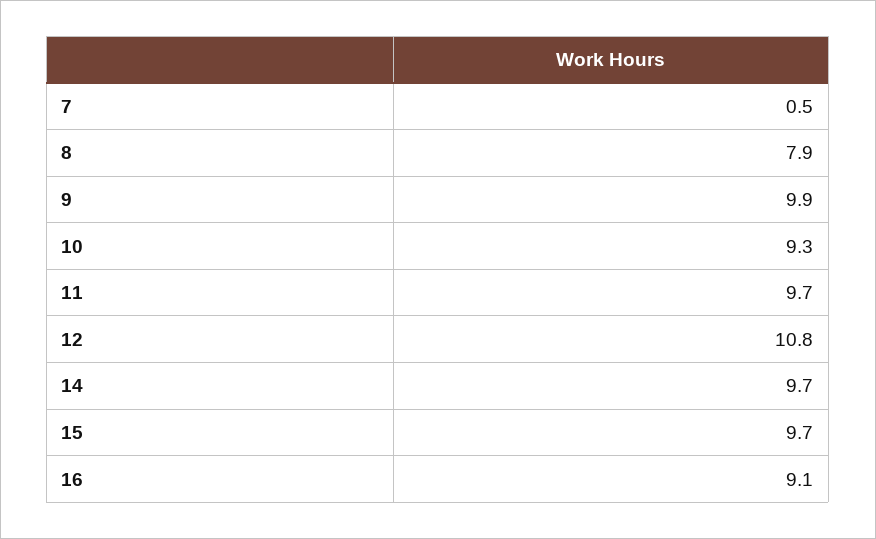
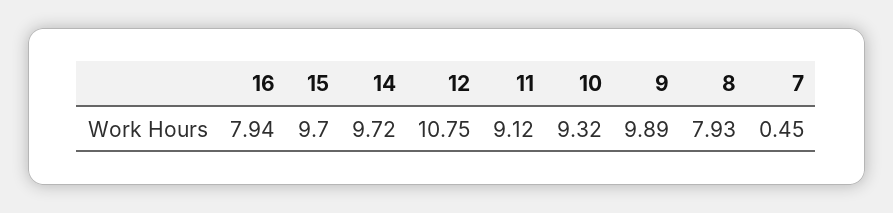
  {
    "7": 0.45,
    "8": 7.93,
    "9": 9.89,
    "10": 9.32,
-   "11": 9.7,
+   "11": 9.12,
    "12": 10.75,
    "14": 9.72,
    "15": 9.7,
-   "16": 9.1
+   "16": 7.94
  }

